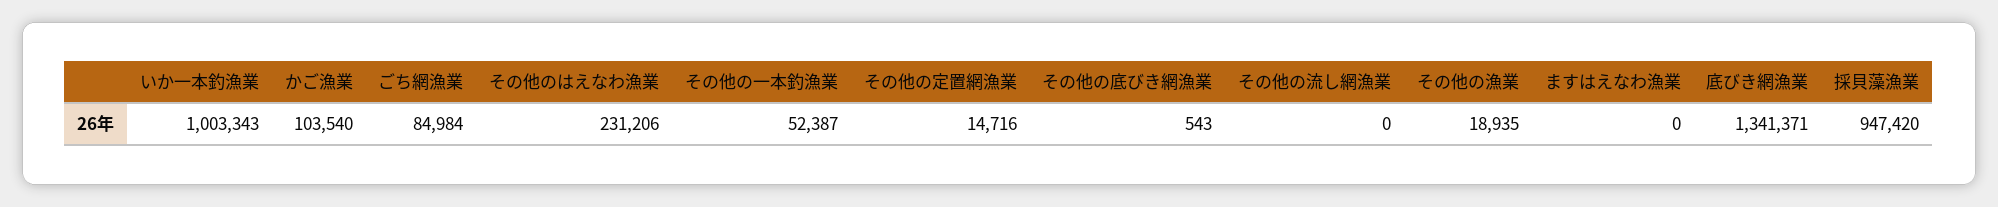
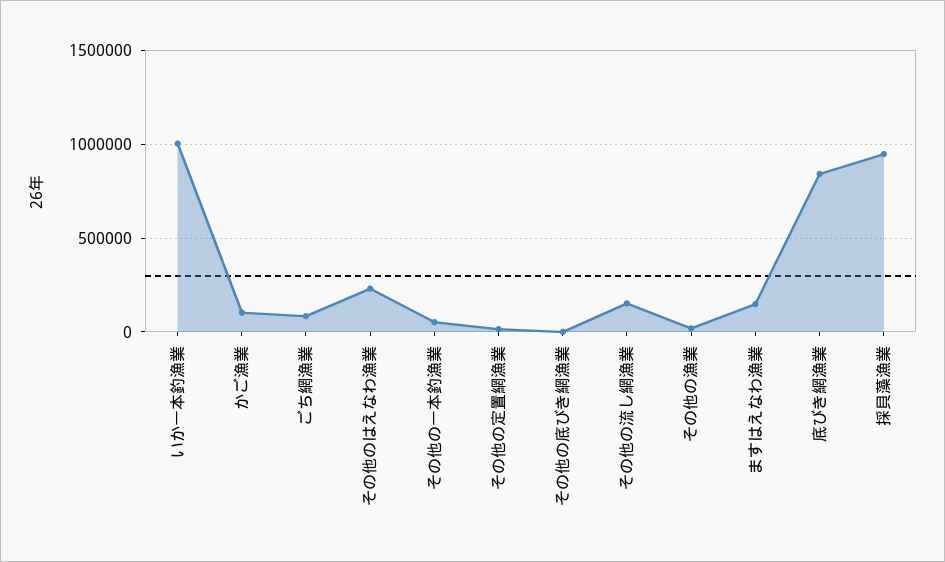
  {
    "いか一本釣漁業": 1003343,
    "かご漁業": 103540,
    "ごち網漁業": 84984,
    "その他のはえなわ漁業": 231206,
    "その他の一本釣漁業": 52387,
    "その他の定置網漁業": 14716,
    "その他の底びき網漁業": 543,
-   "その他の流し網漁業": 0,
+   "その他の流し網漁業": 150000,
    "その他の漁業": 18935,
-   "ますはえなわ漁業": 0,
+   "ますはえなわ漁業": 150000,
-   "底びき網漁業": 1341371,
+   "底びき網漁業": 850000,
    "採貝藻漁業": 947420
  }

